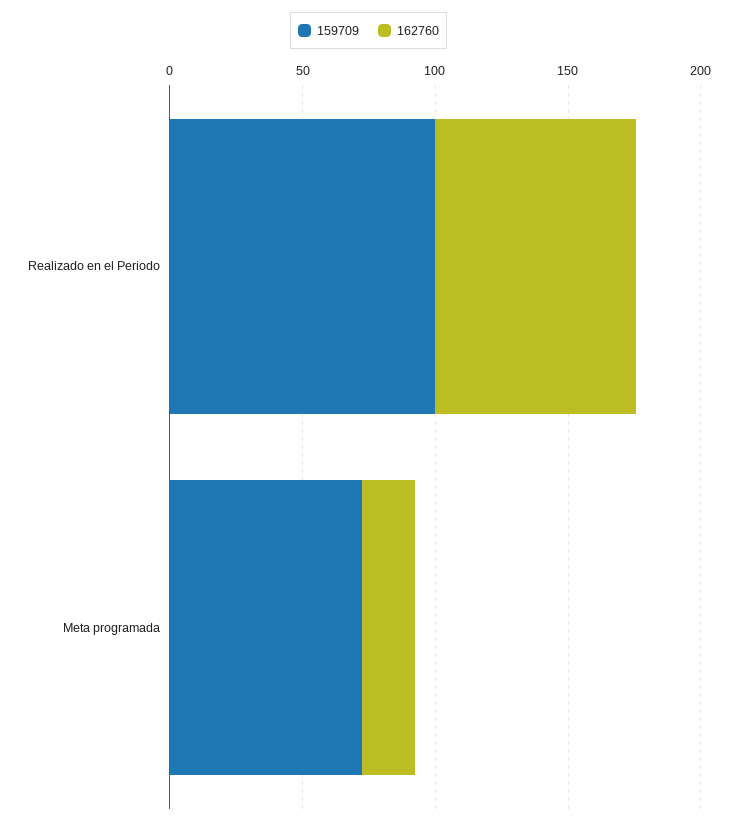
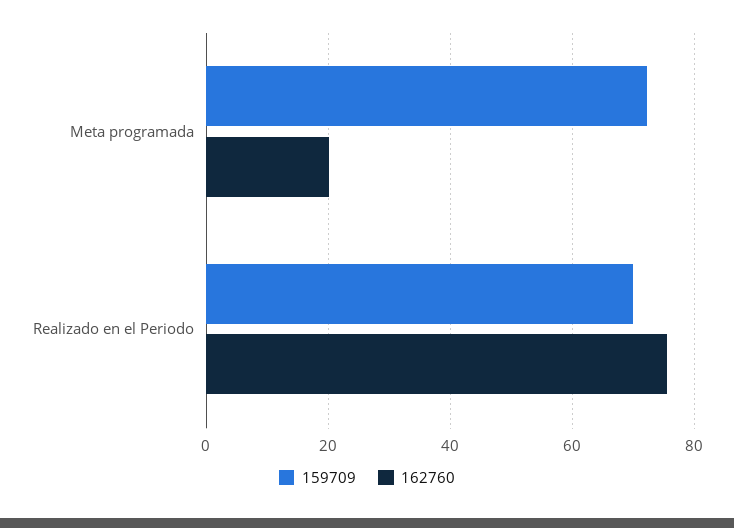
  {
    "159709": {
-     "Realizado en el Periodo": 100,
+     "Realizado en el Periodo": 70,
      "Meta programada": 72
    },
    "162760": {
      "Realizado en el Periodo": 76,
      "Meta programada": 20
    }
  }

